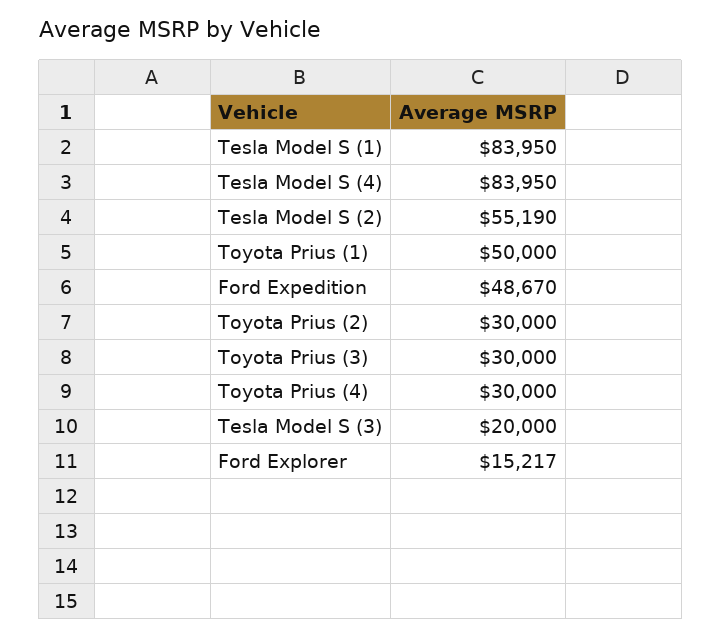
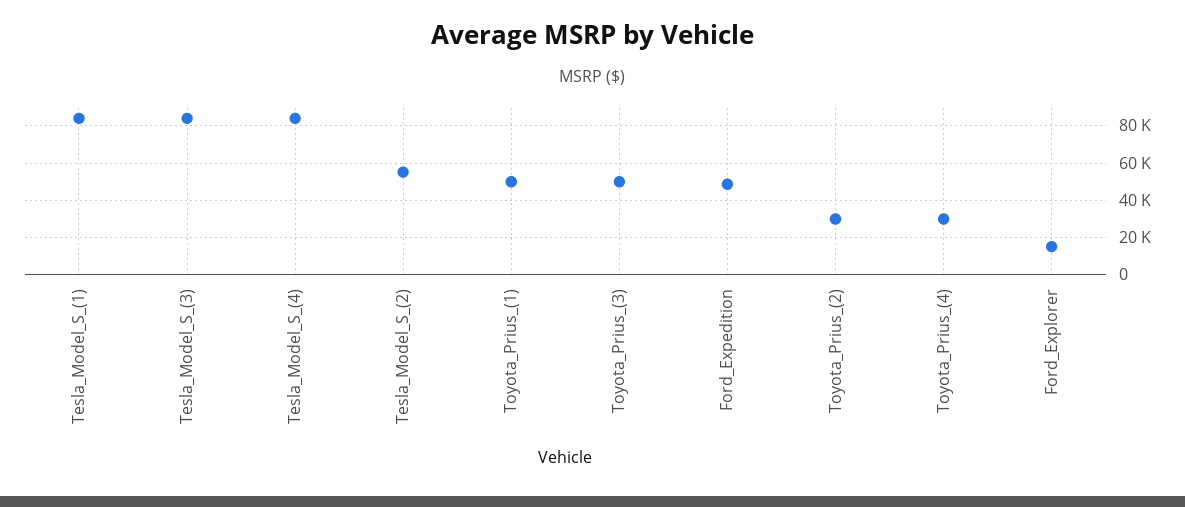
  {
    "Tesla Model S (1)": 83950,
    "Tesla Model S (4)": 83950,
    "Tesla Model S (2)": 55190,
    "Toyota Prius (1)": 50000,
    "Ford Expedition": 48670,
    "Toyota Prius (2)": 30000,
-   "Toyota Prius (3)": 30000,
+   "Toyota Prius (3)": 50000,
    "Toyota Prius (4)": 30000,
-   "Tesla Model S (3)": 20000,
+   "Tesla Model S (3)": 85000,
    "Ford Explorer": 15217
  }

